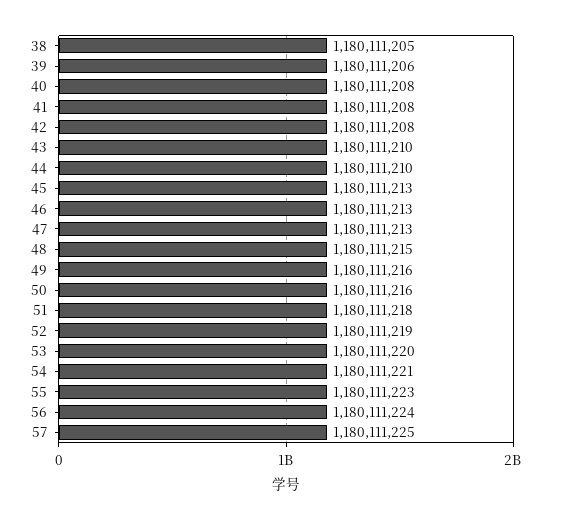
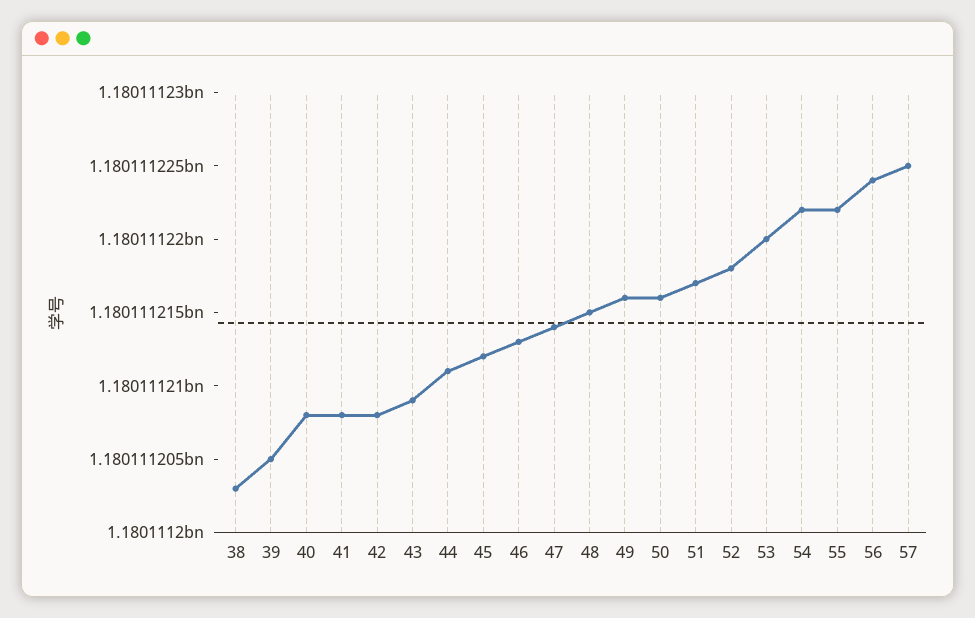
  {
-   "38": 1180111205,
+   "38": 1180111203,
-   "39": 1180111206,
+   "39": 1180111205,
    "40": 1180111208,
    "41": 1180111208,
    "42": 1180111208,
-   "43": 1180111210,
+   "43": 1180111209,
-   "44": 1180111210,
+   "44": 1180111211,
-   "45": 1180111213,
+   "45": 1180111212,
    "46": 1180111213,
-   "47": 1180111213,
+   "47": 1180111214,
    "48": 1180111215,
    "49": 1180111216,
    "50": 1180111216,
-   "51": 1180111218,
+   "51": 1180111217,
-   "52": 1180111219,
+   "52": 1180111218,
    "53": 1180111220,
-   "54": 1180111221,
+   "54": 1180111222,
-   "55": 1180111223,
+   "55": 1180111222,
    "56": 1180111224,
    "57": 1180111225
  }

